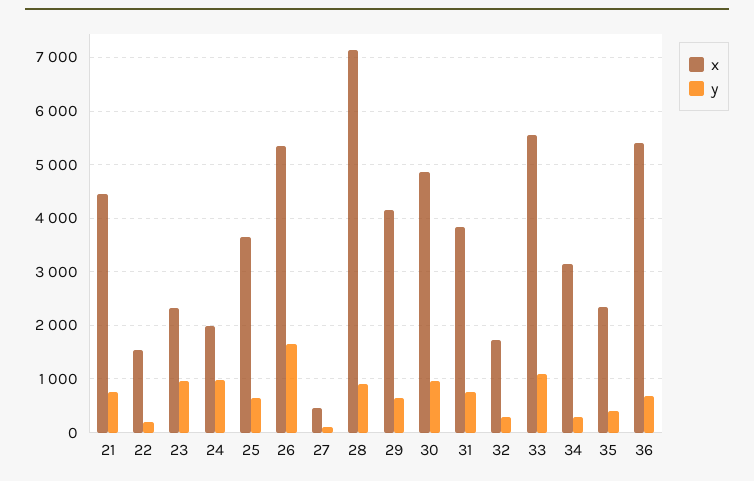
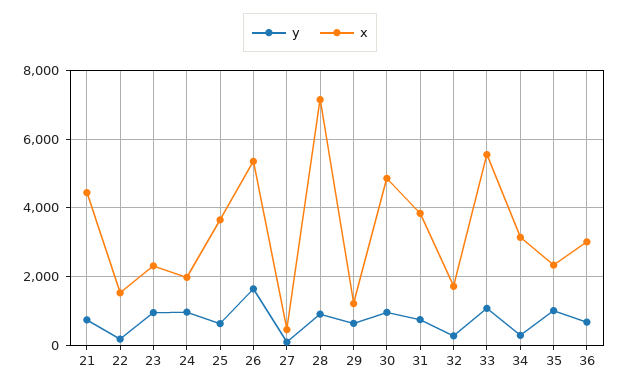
  {
    "x": {
      "21": 4400,
      "22": 1600,
      "23": 2400,
      "24": 2000,
      "25": 3600,
      "26": 5400,
      "27": 400,
      "28": 7200,
-     "29": 4200,
+     "29": 1200,
      "30": 4800,
      "31": 3800,
      "32": 1800,
      "33": 5600,
      "34": 3200,
      "35": 2400,
-     "36": 5400
+     "36": 3000
    },
    "y": {
      "21": 800,
      "22": 200,
      "23": 1000,
      "24": 1000,
      "25": 600,
      "26": 1600,
      "27": 200,
      "28": 1000,
      "29": 600,
      "30": 1000,
      "31": 800,
      "32": 200,
      "33": 1000,
      "34": 200,
-     "35": 400,
+     "35": 1000,
      "36": 600
    }
  }

